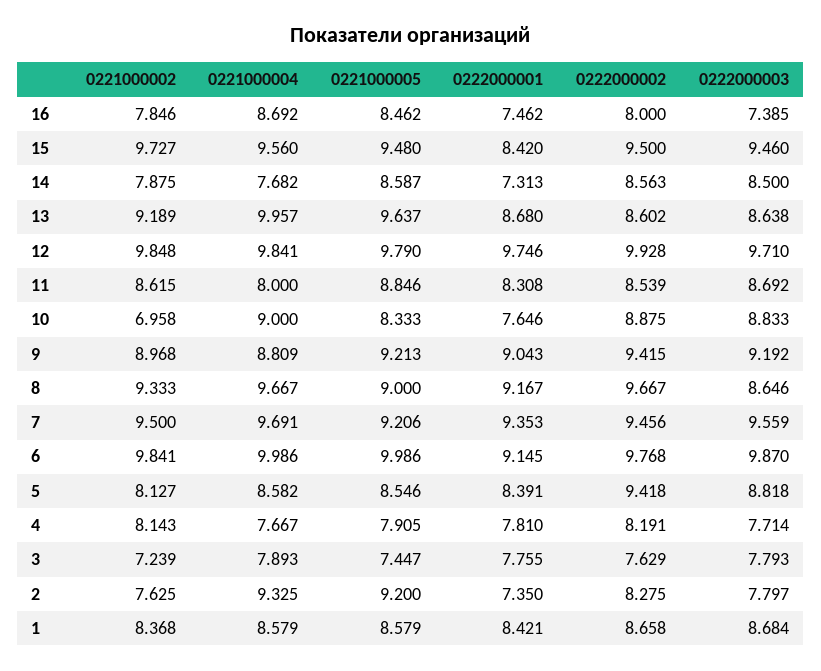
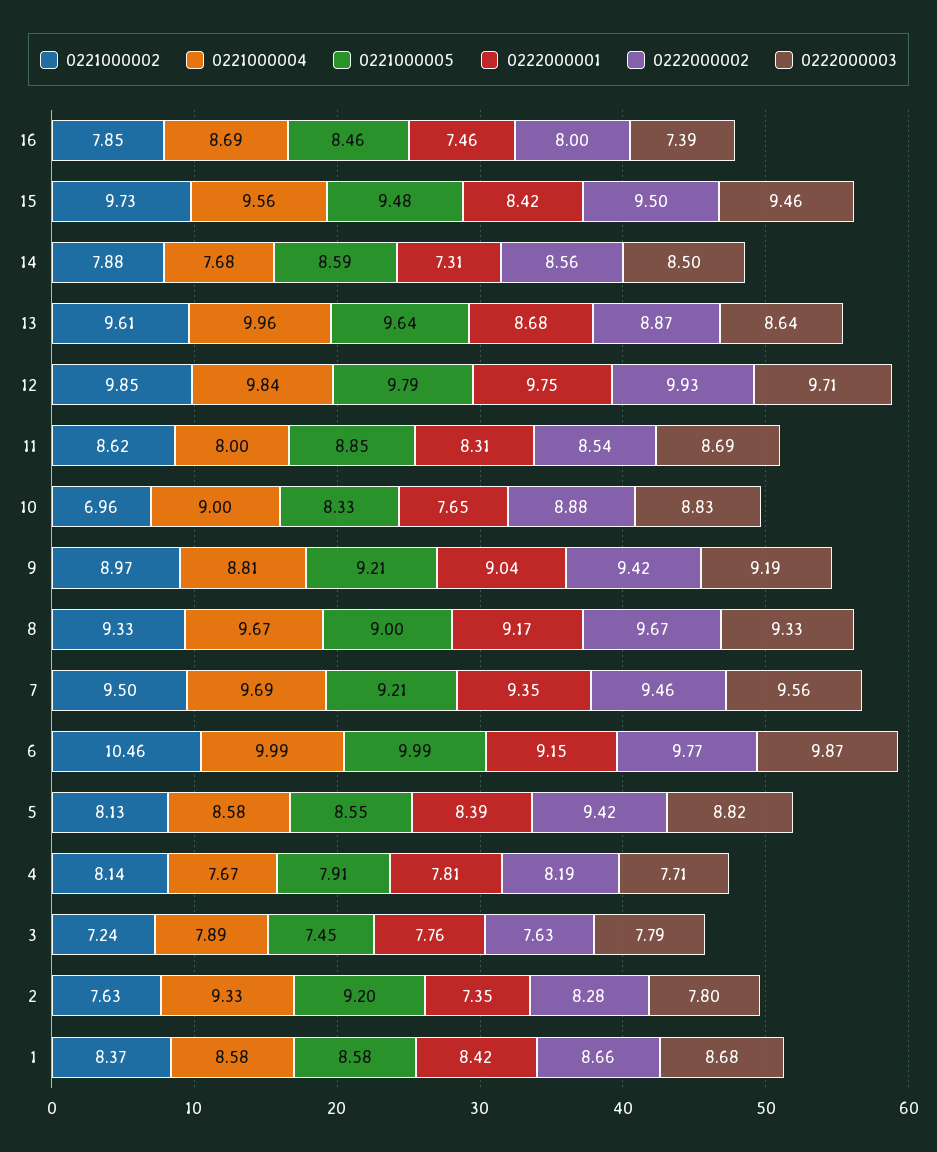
  {
    "0221000002": {
      "16": 7.846,
      "15": 9.727,
      "14": 7.875,
-     "13": 9.189,
+     "13": 9.61,
      "12": 9.848,
      "11": 8.615,
      "10": 6.958,
      "9": 8.968,
      "8": 9.333,
      "7": 9.5,
-     "6": 9.841,
+     "6": 10.46,
      "5": 8.127,
      "4": 8.143,
      "3": 7.239,
      "2": 7.625,
      "1": 8.368
    },
    "0221000004": {
      "16": 8.692,
      "15": 9.56,
      "14": 7.682,
      "13": 9.957,
      "12": 9.841,
      "11": 8,
      "10": 9,
      "9": 8.809,
      "8": 9.667,
      "7": 9.691,
      "6": 9.986,
      "5": 8.582,
      "4": 7.667,
      "3": 7.893,
      "2": 9.325,
      "1": 8.579
    },
    "0221000005": {
      "16": 8.462,
      "15": 9.48,
      "14": 8.587,
      "13": 9.637,
      "12": 9.79,
      "11": 8.846,
      "10": 8.333,
      "9": 9.213,
      "8": 9,
      "7": 9.206,
      "6": 9.986,
      "5": 8.546,
      "4": 7.905,
      "3": 7.447,
      "2": 9.2,
      "1": 8.579
    },
    "0222000001": {
      "16": 7.462,
      "15": 8.42,
      "14": 7.313,
      "13": 8.68,
      "12": 9.746,
      "11": 8.308,
      "10": 7.646,
      "9": 9.043,
      "8": 9.167,
      "7": 9.353,
      "6": 9.145,
      "5": 8.391,
      "4": 7.81,
      "3": 7.755,
      "2": 7.35,
      "1": 8.421
    },
    "0222000002": {
      "16": 8,
      "15": 9.5,
      "14": 8.563,
-     "13": 8.602,
+     "13": 8.87,
      "12": 9.928,
      "11": 8.539,
      "10": 8.875,
      "9": 9.415,
      "8": 9.667,
      "7": 9.456,
      "6": 9.768,
      "5": 9.418,
      "4": 8.191,
      "3": 7.629,
      "2": 8.275,
      "1": 8.658
    },
    "0222000003": {
      "16": 7.385,
      "15": 9.46,
      "14": 8.5,
      "13": 8.638,
      "12": 9.71,
      "11": 8.692,
      "10": 8.833,
      "9": 9.192,
-     "8": 8.646,
+     "8": 9.33,
      "7": 9.559,
      "6": 9.87,
      "5": 8.818,
      "4": 7.714,
      "3": 7.793,
      "2": 7.797,
      "1": 8.684
    }
  }

